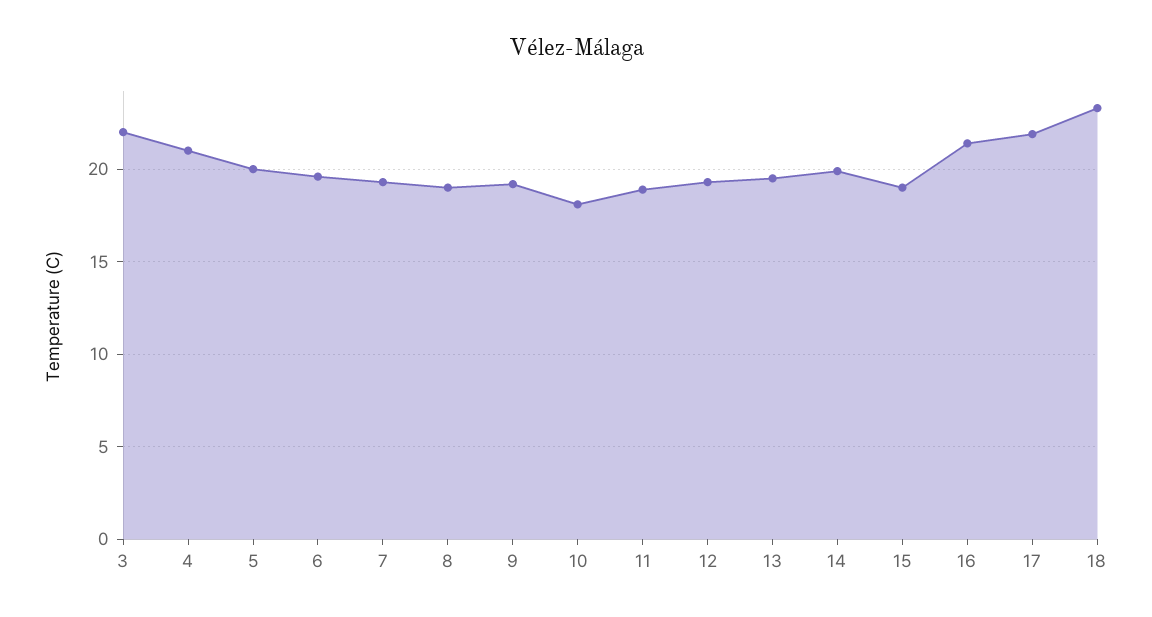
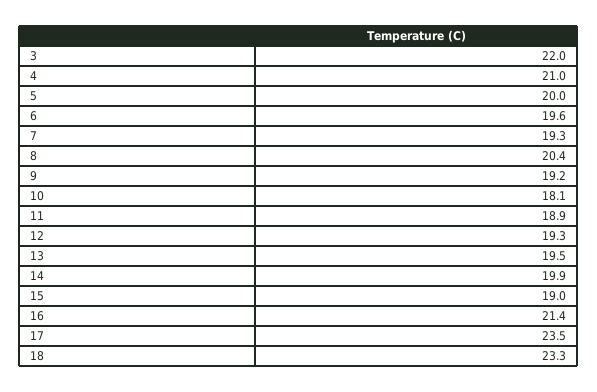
  {
    "3": 22,
    "4": 21,
    "5": 20,
    "6": 19.6,
    "7": 19.3,
-   "8": 19,
+   "8": 20.4,
    "9": 19.2,
    "10": 18.1,
    "11": 18.9,
    "12": 19.3,
    "13": 19.5,
    "14": 19.9,
    "15": 19,
    "16": 21.4,
-   "17": 22,
+   "17": 23.5,
    "18": 23.3
  }

